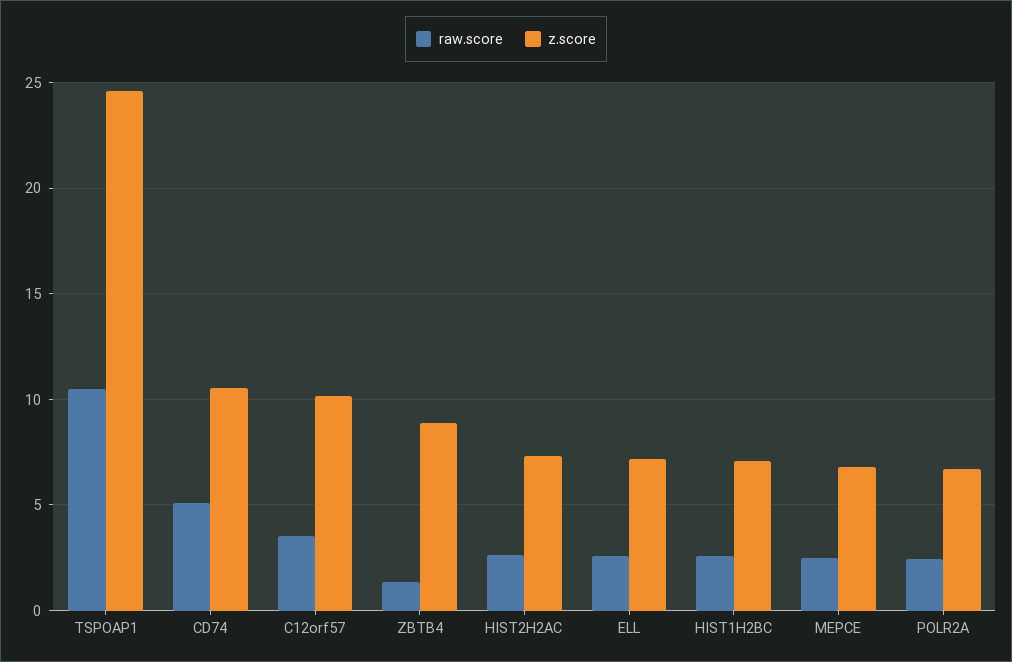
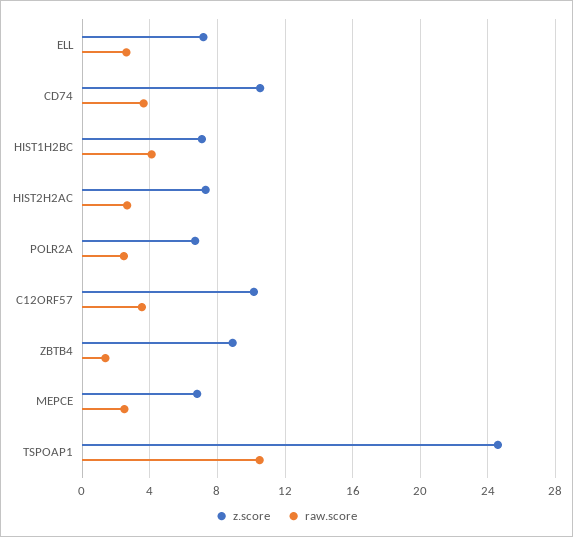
  {
    "raw.score": {
      "TSPOAP1": 10.5,
-     "CD74": 5,
+     "CD74": 3.5,
      "C12orf57": 3.5,
      "ZBTB4": 1.5,
      "HIST2H2AC": 2.5,
      "ELL": 2.5,
-     "HIST1H2BC": 2.5,
+     "HIST1H2BC": 4,
      "MEPCE": 2.5,
      "POLR2A": 2.5
    },
    "z.score": {
      "TSPOAP1": 24.5,
      "CD74": 10.5,
      "C12orf57": 10,
      "ZBTB4": 9,
      "HIST2H2AC": 7.5,
      "ELL": 7,
      "HIST1H2BC": 7,
      "MEPCE": 7,
      "POLR2A": 6.5
    }
  }

